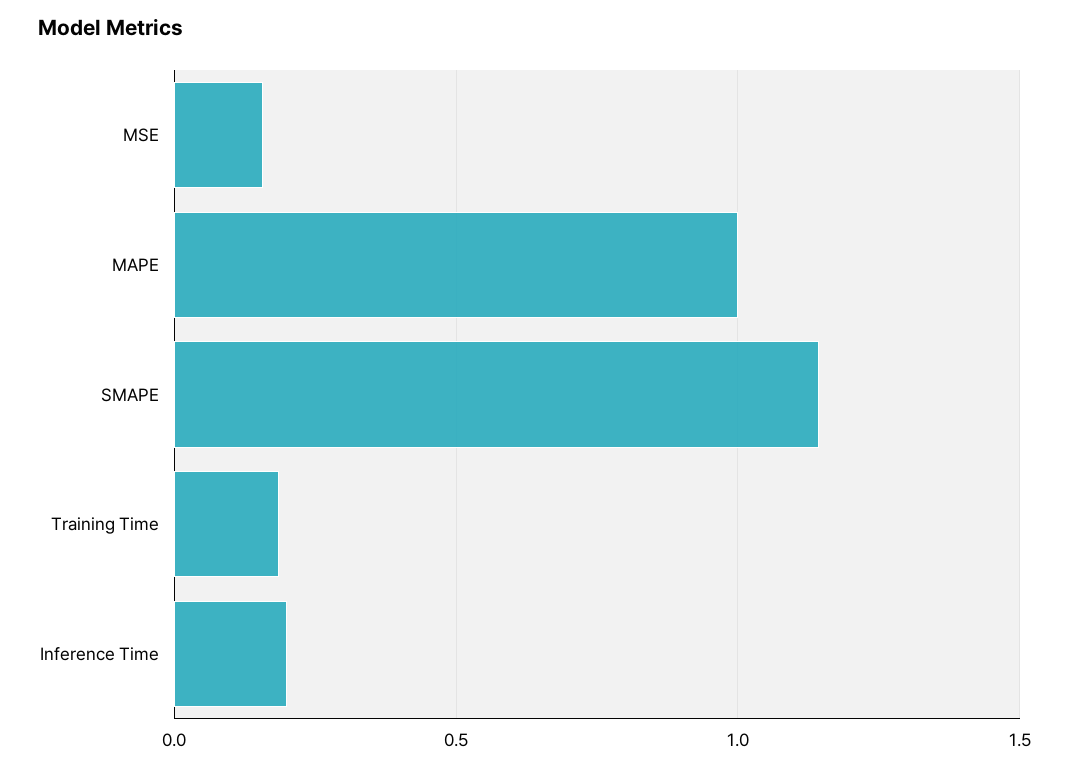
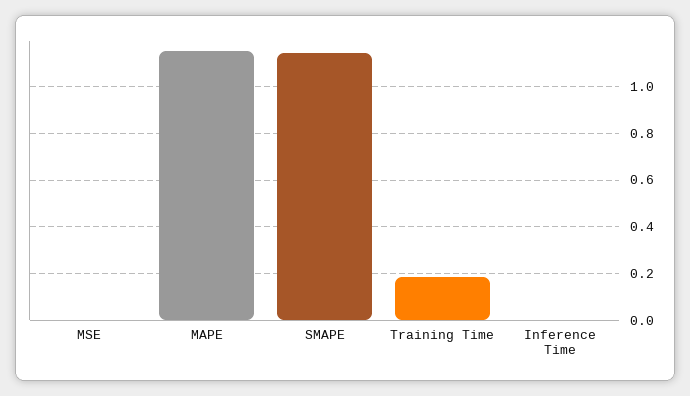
  {
-   "MSE": 0.15,
+   "MSE": 0,
-   "MAPE": 1,
+   "MAPE": 1.15,
    "SMAPE": 1.15,
    "Training Time": 0.2,
-   "Inference Time": 0.2
+   "Inference Time": 0
  }

